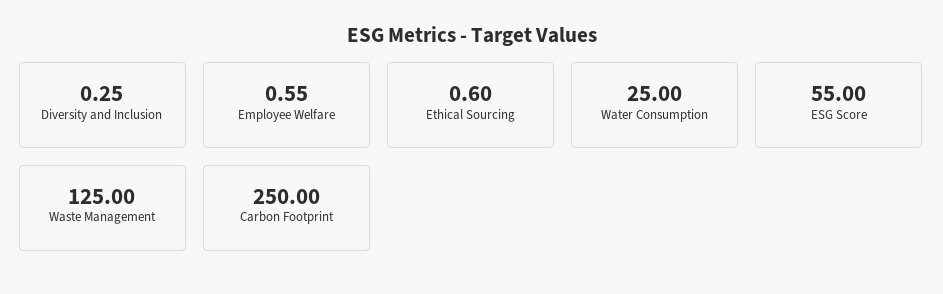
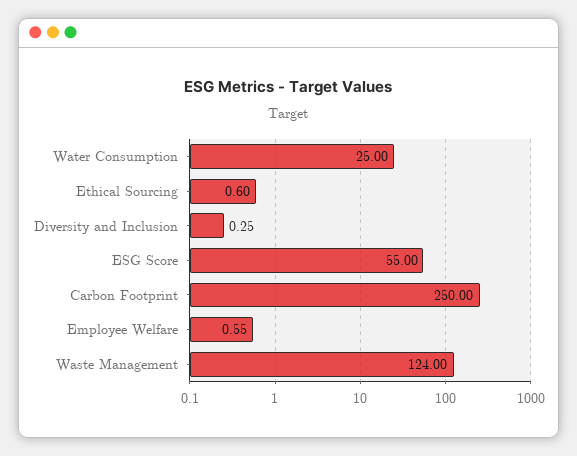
  {
    "Diversity and Inclusion": 0.25,
    "Employee Welfare": 0.55,
    "Ethical Sourcing": 0.6,
    "Water Consumption": 25,
    "ESG Score": 55,
-   "Waste Management": 125,
+   "Waste Management": 124,
    "Carbon Footprint": 250
  }

